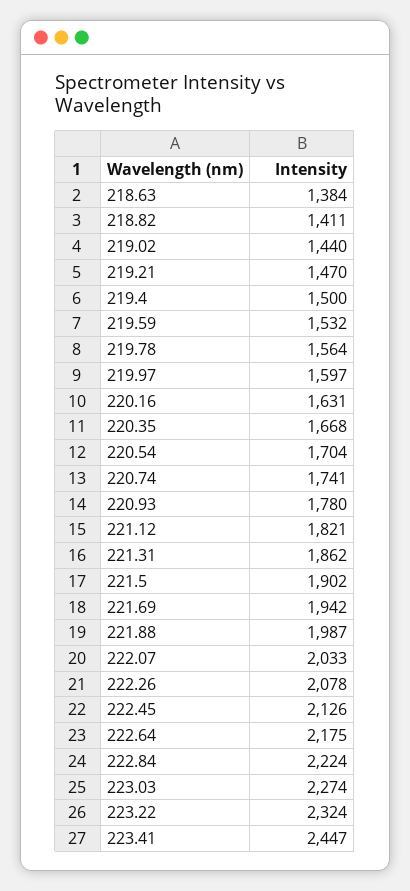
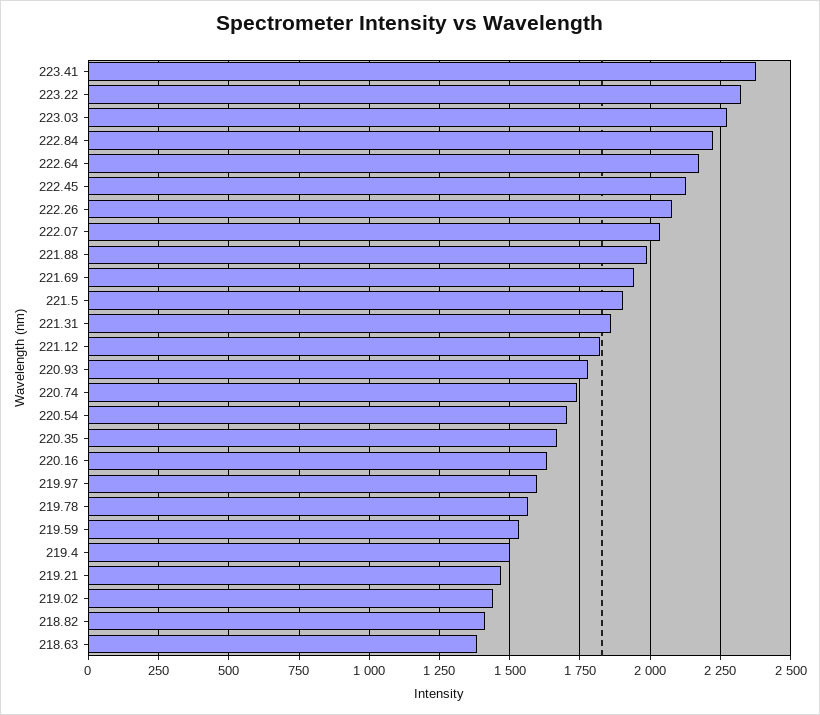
  {
    "218.63": 1384,
    "218.82": 1411,
    "219.02": 1440,
    "219.21": 1470,
    "219.4": 1500,
    "219.59": 1532,
    "219.78": 1564,
    "219.97": 1597,
    "220.16": 1631,
    "220.35": 1668,
    "220.54": 1704,
    "220.74": 1741,
    "220.93": 1780,
    "221.12": 1821,
    "221.31": 1862,
    "221.5": 1902,
    "221.69": 1942,
    "221.88": 1987,
    "222.07": 2033,
    "222.26": 2078,
    "222.45": 2126,
    "222.64": 2175,
    "222.84": 2224,
    "223.03": 2274,
    "223.22": 2324,
-   "223.41": 2447
+   "223.41": 2375
  }

